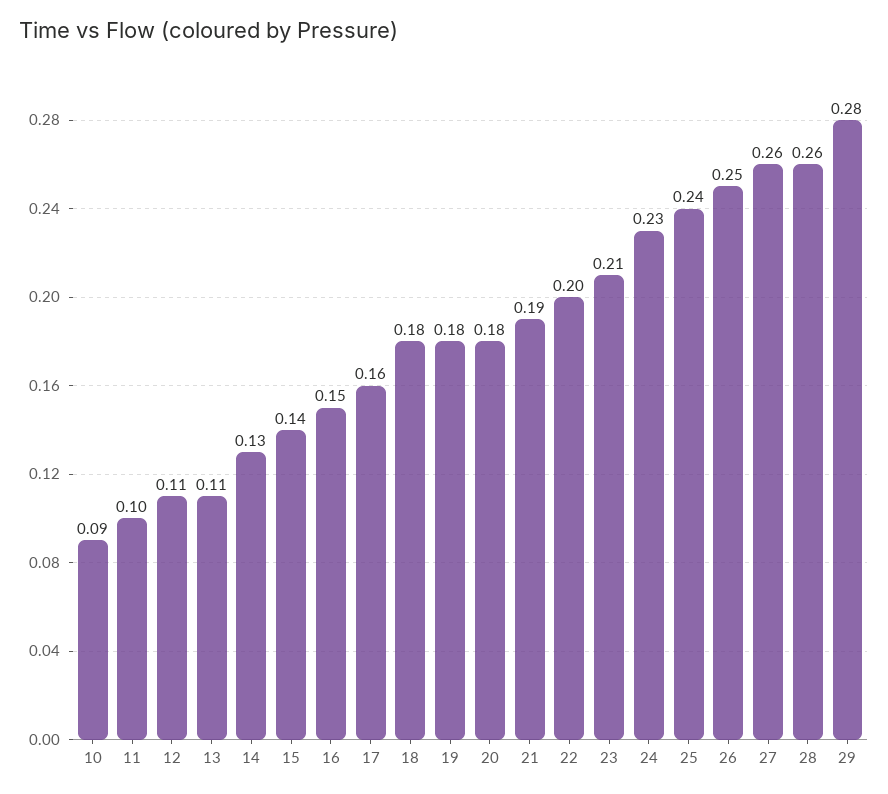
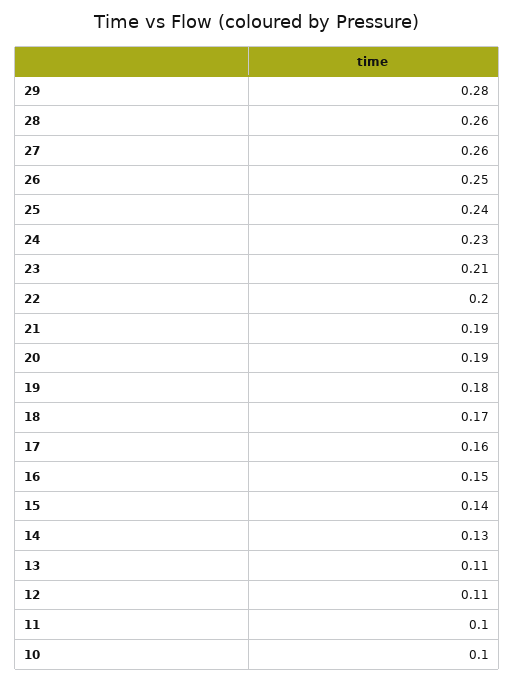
  {
-   "10": 0.09,
+   "10": 0.1,
    "11": 0.1,
    "12": 0.11,
    "13": 0.11,
    "14": 0.13,
    "15": 0.14,
    "16": 0.15,
    "17": 0.16,
-   "18": 0.18,
+   "18": 0.17,
    "19": 0.18,
-   "20": 0.18,
+   "20": 0.19,
    "21": 0.19,
    "22": 0.2,
    "23": 0.21,
    "24": 0.23,
    "25": 0.24,
    "26": 0.25,
    "27": 0.26,
    "28": 0.26,
    "29": 0.28
  }

